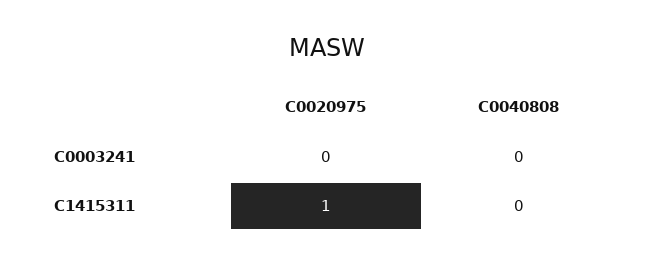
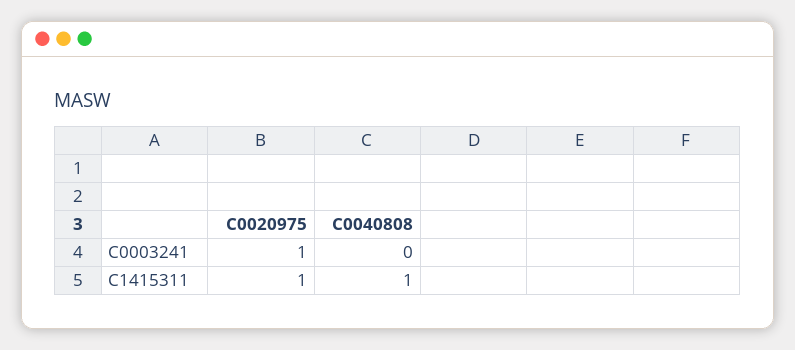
  {
    "C0020975": {
-     "C0003241": 0,
+     "C0003241": 1,
      "C1415311": 1
    },
    "C0040808": {
      "C0003241": 0,
-     "C1415311": 0
+     "C1415311": 1
    }
  }

